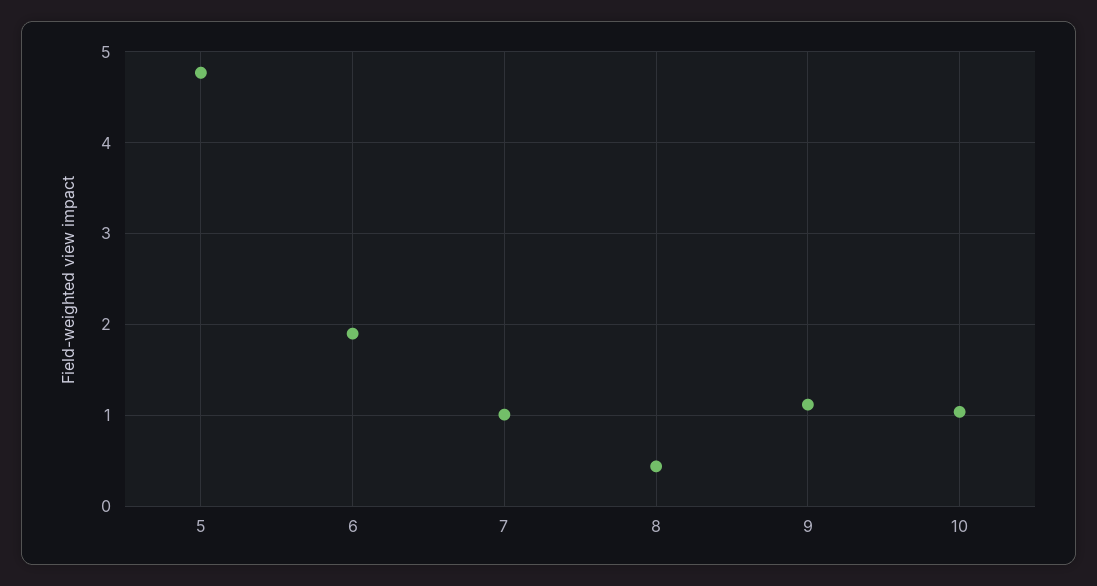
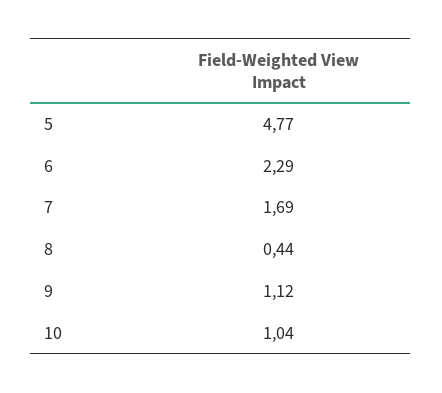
  {
    "5": 4.77,
-   "6": 1.9,
+   "6": 2.29,
-   "7": 1,
+   "7": 1.69,
    "8": 0.44,
    "9": 1.12,
    "10": 1.04
  }

